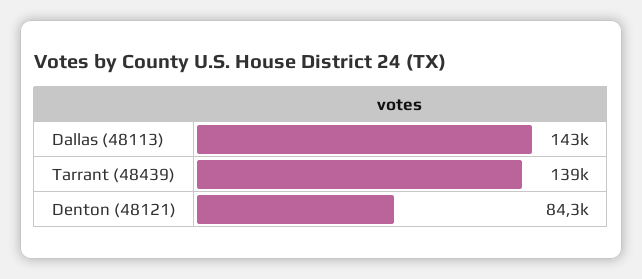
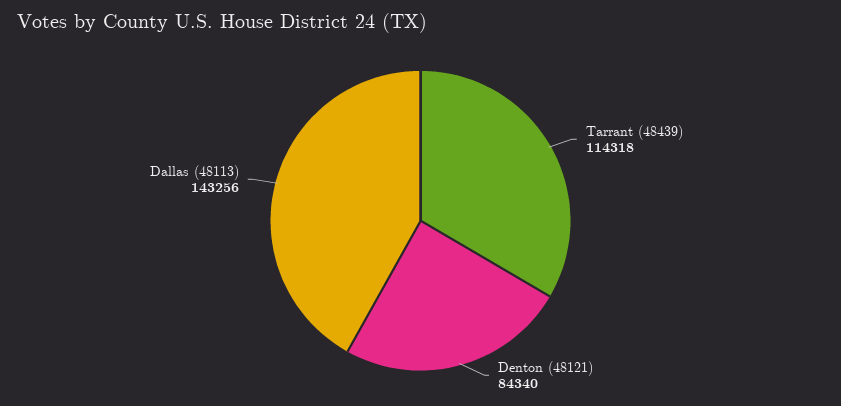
  {
    "Dallas (48113)": 143256,
-   "Tarrant (48439)": 139000,
+   "Tarrant (48439)": 114318,
    "Denton (48121)": 84340
  }

